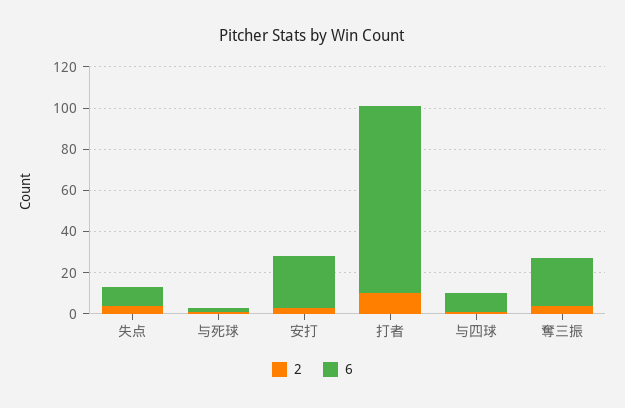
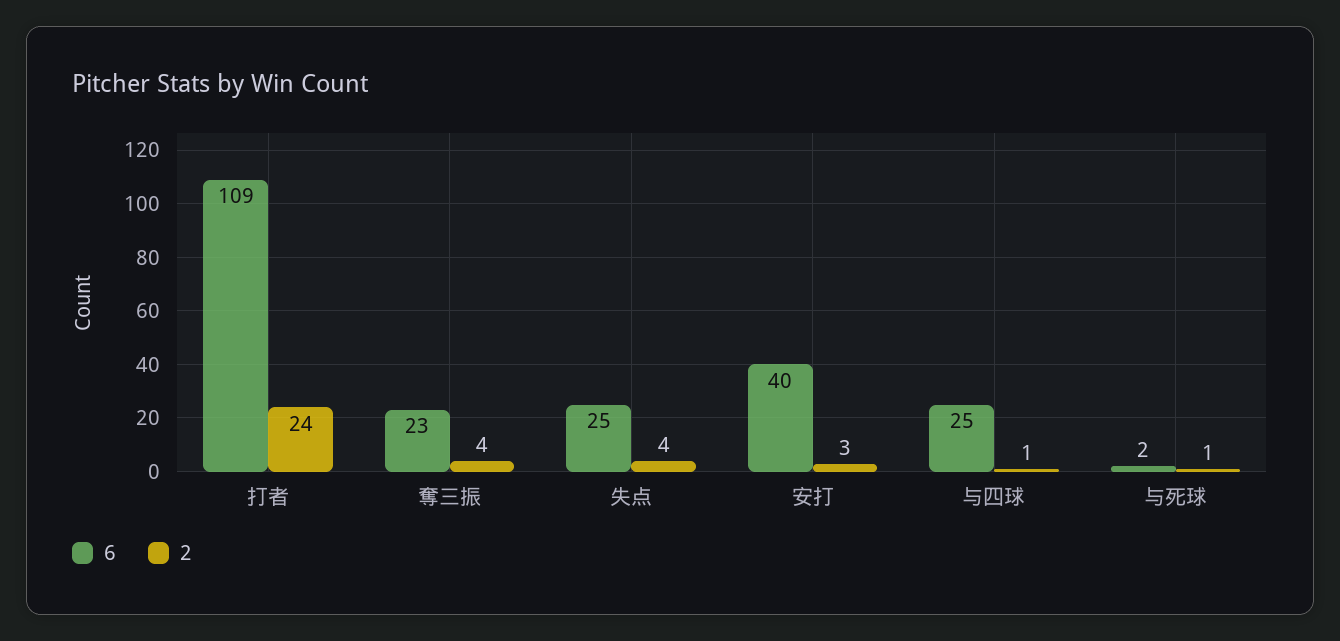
  {
    "2": {
      "失点": 4,
      "与死球": 1,
      "安打": 3,
-     "打者": 10,
+     "打者": 24,
      "与四球": 1,
      "奪三振": 4
    },
    "6": {
-     "失点": 10,
+     "失点": 25,
      "与死球": 2,
-     "安打": 25,
+     "安打": 40,
-     "打者": 90,
+     "打者": 109,
-     "与四球": 10,
+     "与四球": 25,
      "奪三振": 23
    }
  }

